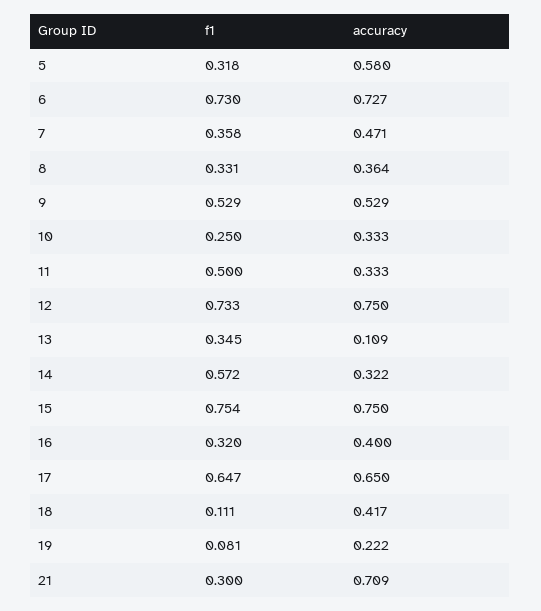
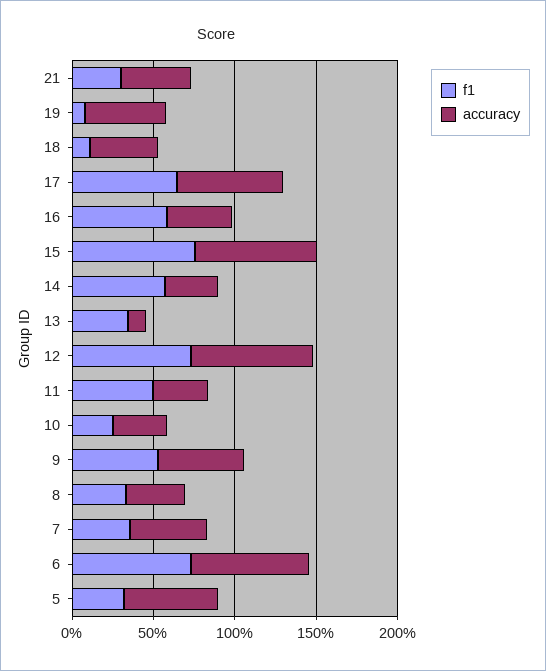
  {
    "f1": {
      "5": 0.318,
      "6": 0.73,
      "7": 0.358,
      "8": 0.331,
      "9": 0.529,
      "10": 0.25,
      "11": 0.5,
      "12": 0.733,
      "13": 0.345,
      "14": 0.572,
      "15": 0.754,
-     "16": 0.32,
+     "16": 0.6,
      "17": 0.647,
      "18": 0.111,
      "19": 0.081,
      "21": 0.3
    },
    "accuracy": {
      "5": 0.58,
      "6": 0.727,
      "7": 0.471,
      "8": 0.364,
      "9": 0.529,
      "10": 0.333,
      "11": 0.333,
      "12": 0.75,
      "13": 0.109,
      "14": 0.322,
      "15": 0.75,
      "16": 0.4,
      "17": 0.65,
      "18": 0.417,
-     "19": 0.222,
+     "19": 0.5,
-     "21": 0.709
+     "21": 0.4
    }
  }

